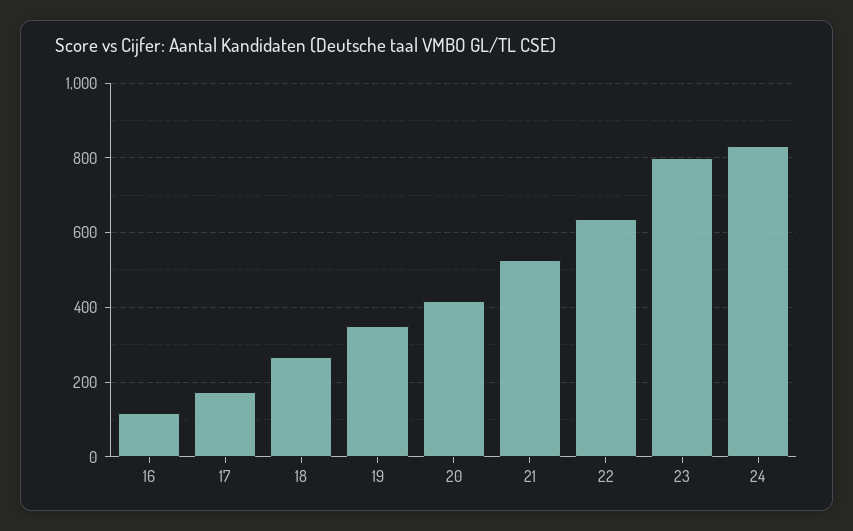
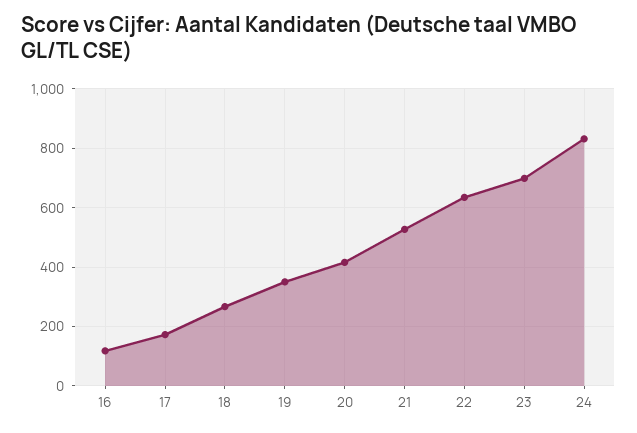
  {
    "16": 120,
    "17": 180,
    "18": 260,
    "19": 360,
    "20": 420,
    "21": 520,
    "22": 640,
-   "23": 800,
+   "23": 700,
    "24": 840
  }

